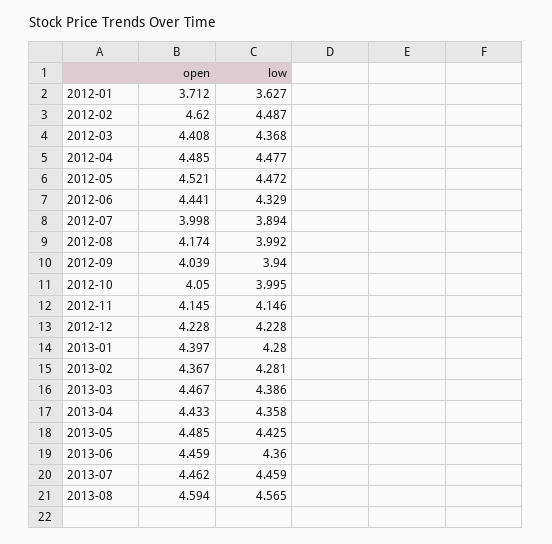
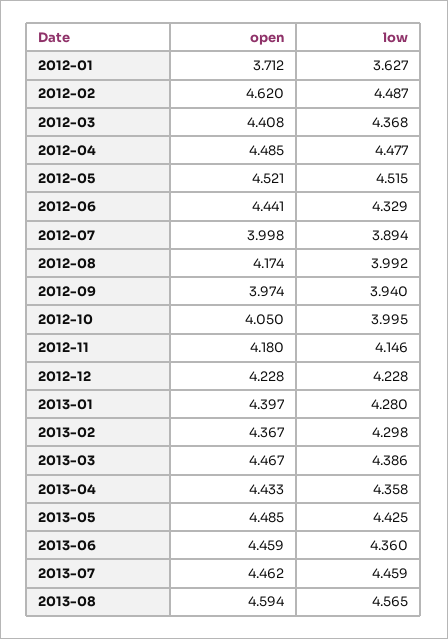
  {
    "open": {
      "2012-01": 3.712,
      "2012-02": 4.62,
      "2012-03": 4.408,
      "2012-04": 4.485,
      "2012-05": 4.521,
      "2012-06": 4.441,
      "2012-07": 3.998,
      "2012-08": 4.174,
-     "2012-09": 4.039,
+     "2012-09": 3.974,
      "2012-10": 4.05,
-     "2012-11": 4.145,
+     "2012-11": 4.18,
      "2012-12": 4.228,
      "2013-01": 4.397,
      "2013-02": 4.367,
      "2013-03": 4.467,
      "2013-04": 4.433,
      "2013-05": 4.485,
      "2013-06": 4.459,
      "2013-07": 4.462,
      "2013-08": 4.594
    },
    "low": {
      "2012-01": 3.627,
      "2012-02": 4.487,
      "2012-03": 4.368,
      "2012-04": 4.477,
-     "2012-05": 4.472,
+     "2012-05": 4.515,
      "2012-06": 4.329,
      "2012-07": 3.894,
      "2012-08": 3.992,
      "2012-09": 3.94,
      "2012-10": 3.995,
      "2012-11": 4.146,
      "2012-12": 4.228,
      "2013-01": 4.28,
-     "2013-02": 4.281,
+     "2013-02": 4.298,
      "2013-03": 4.386,
      "2013-04": 4.358,
      "2013-05": 4.425,
      "2013-06": 4.36,
      "2013-07": 4.459,
      "2013-08": 4.565
    }
  }

